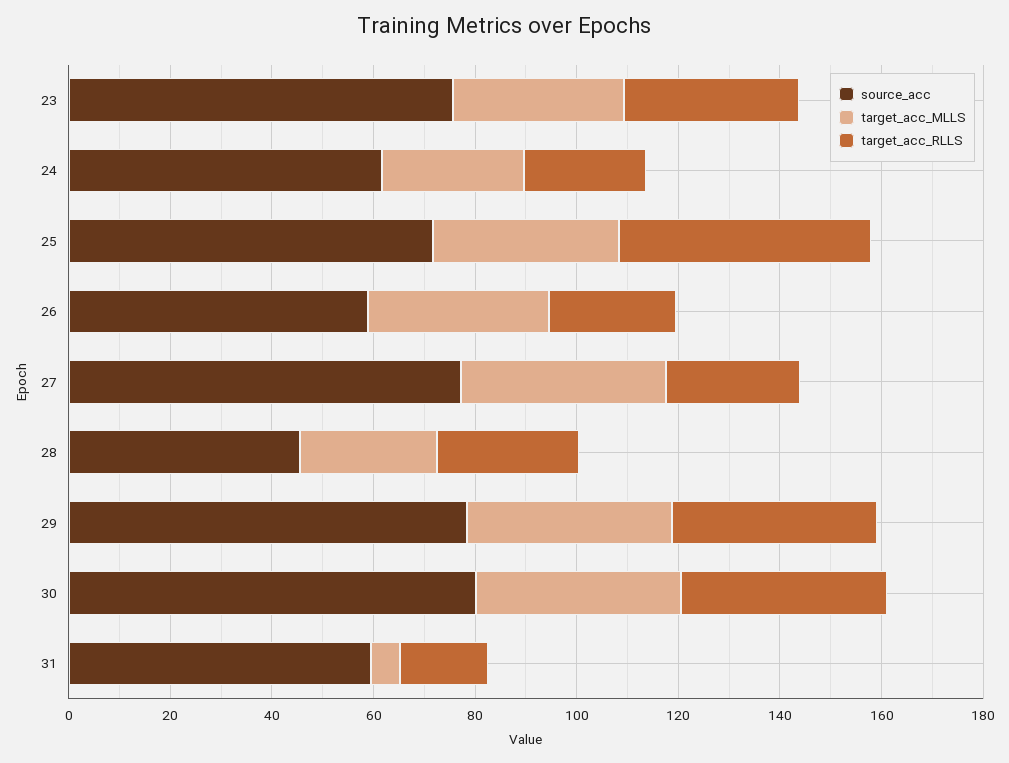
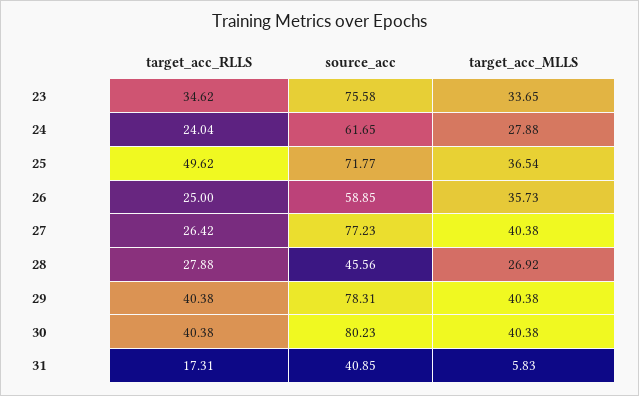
  {
    "source_acc": {
      "23": 75.58,
      "24": 61.65,
      "25": 71.77,
      "26": 58.85,
      "27": 77.23,
      "28": 45.56,
      "29": 78.31,
      "30": 80.23,
-     "31": 60
+     "31": 40.85
    },
    "target_acc_MLLS": {
      "23": 33.65,
      "24": 27.88,
      "25": 36.54,
      "26": 35.73,
      "27": 40.38,
      "28": 26.92,
      "29": 40.38,
      "30": 40.38,
      "31": 5.83
    },
    "target_acc_RLLS": {
      "23": 34.62,
      "24": 24.04,
      "25": 49.62,
      "26": 25,
      "27": 26.42,
      "28": 27.88,
      "29": 40.38,
      "30": 40.38,
      "31": 17.31
    }
  }

